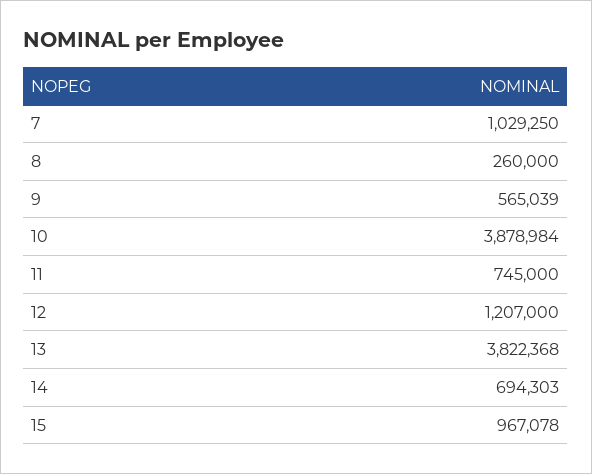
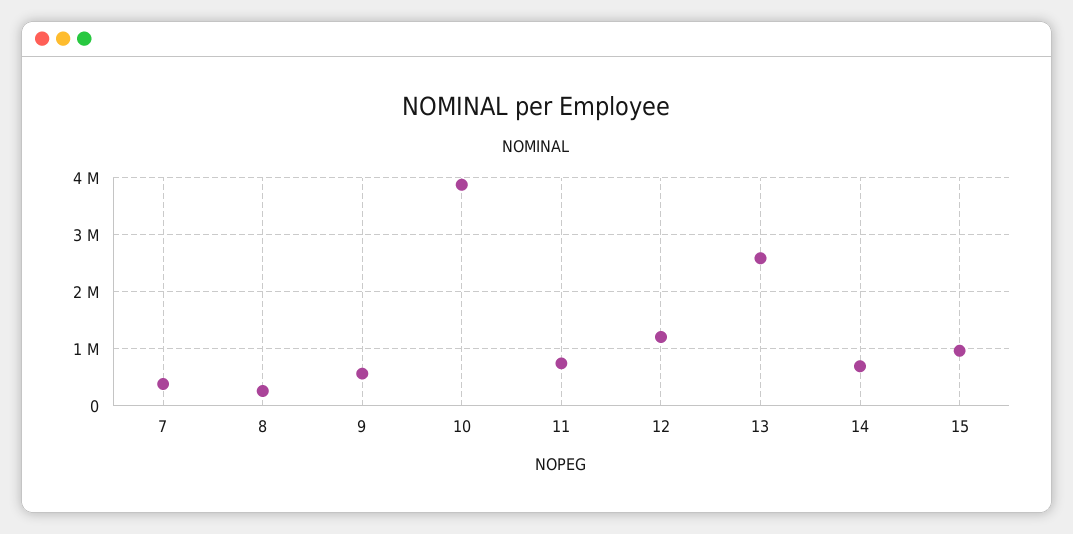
  {
-   "7": 1029250,
+   "7": 400000,
    "8": 260000,
    "9": 565039,
    "10": 3878984,
    "11": 745000,
    "12": 1207000,
-   "13": 3822368,
+   "13": 2600000,
    "14": 694303,
    "15": 967078
  }

